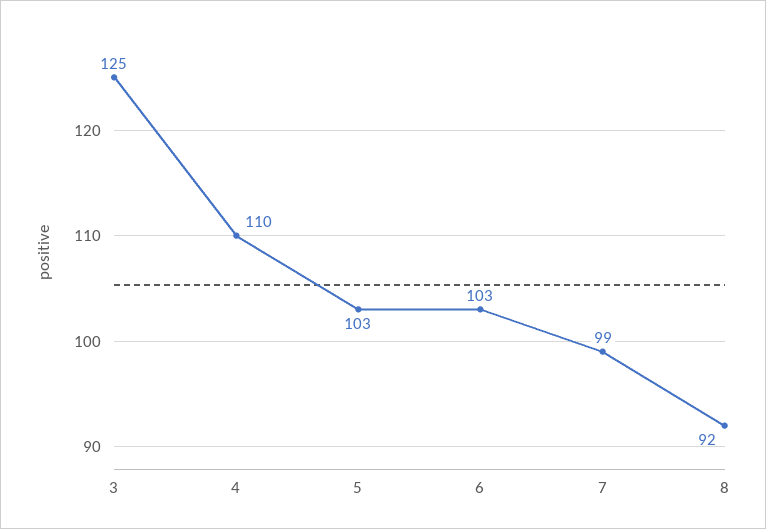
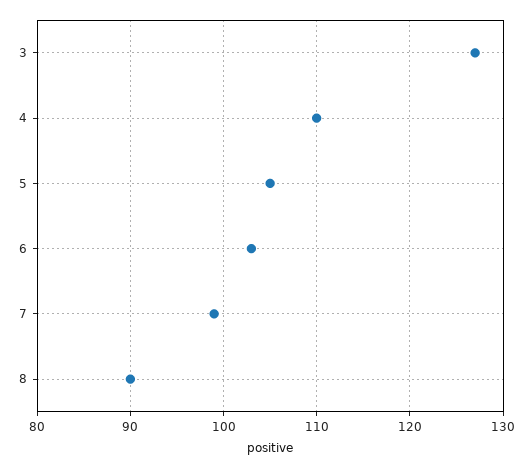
  {
-   "3": 125,
+   "3": 127,
    "4": 110,
-   "5": 103,
+   "5": 105,
    "6": 103,
    "7": 99,
-   "8": 92
+   "8": 90
  }

